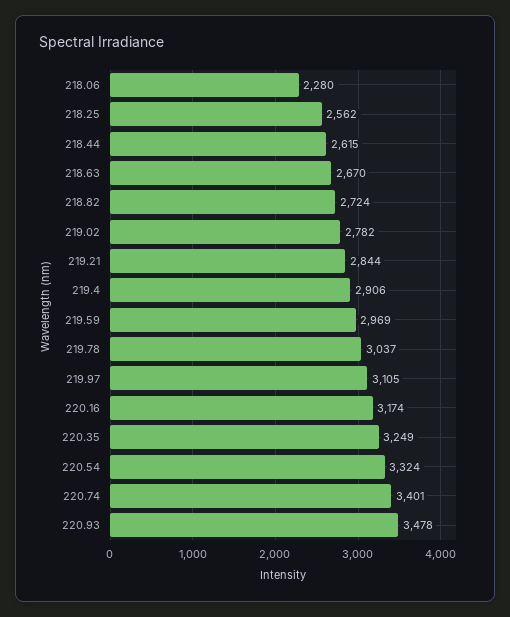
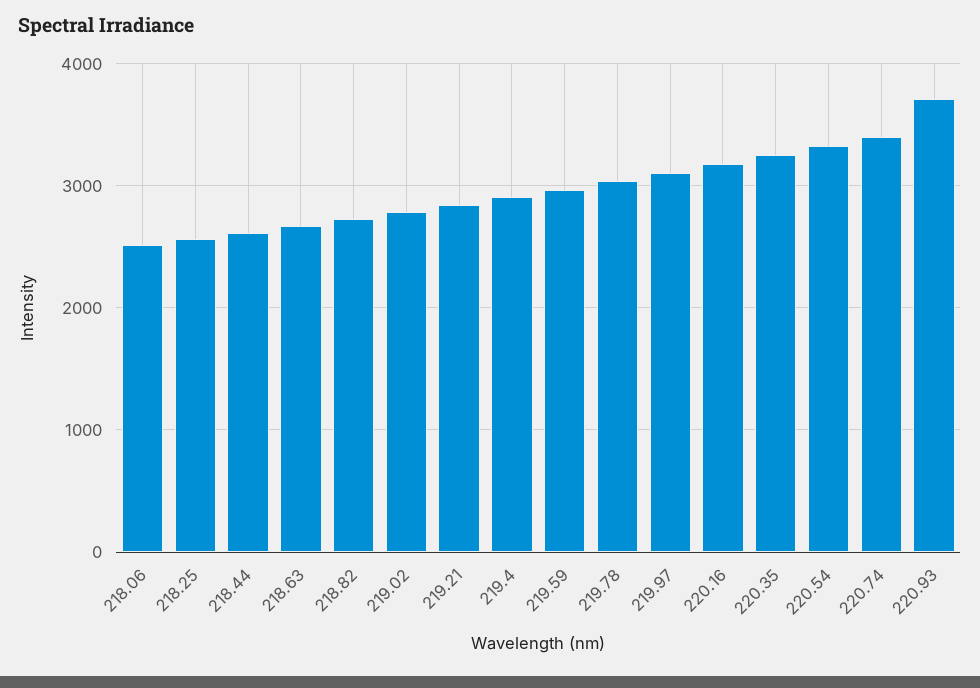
  {
-   "218.06": 2280,
+   "218.06": 2500,
    "218.25": 2562,
    "218.44": 2615,
    "218.63": 2670,
    "218.82": 2724,
    "219.02": 2782,
    "219.21": 2844,
    "219.4": 2906,
    "219.59": 2969,
    "219.78": 3037,
    "219.97": 3105,
    "220.16": 3174,
    "220.35": 3249,
    "220.54": 3324,
    "220.74": 3401,
-   "220.93": 3478
+   "220.93": 3700
  }

